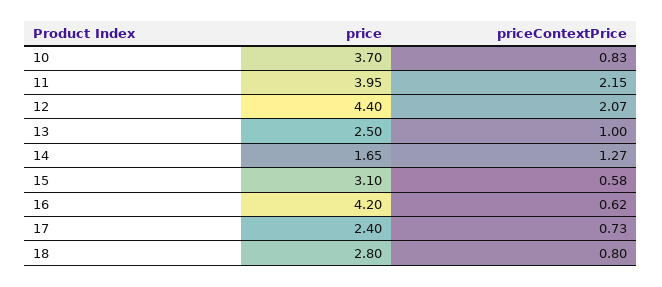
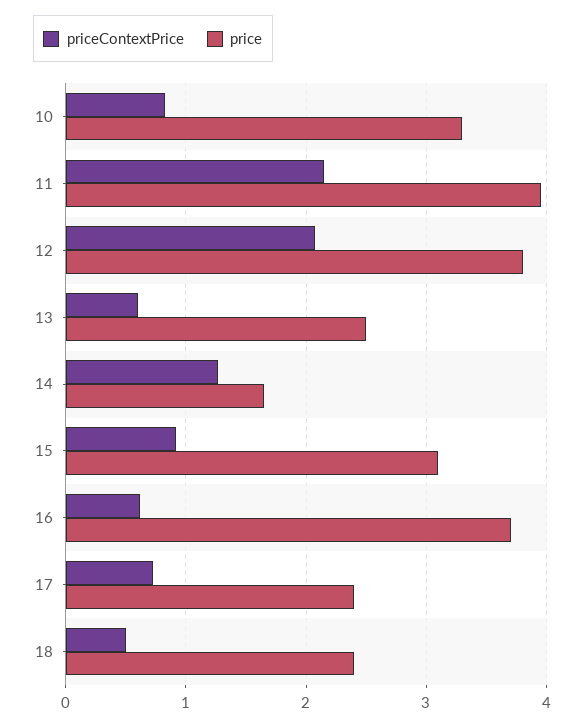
  {
    "price": {
-     "10": 3.7,
+     "10": 3.3,
      "11": 3.95,
-     "12": 4.4,
+     "12": 3.8,
      "13": 2.5,
      "14": 1.65,
      "15": 3.1,
-     "16": 4.2,
+     "16": 3.7,
      "17": 2.4,
-     "18": 2.8
+     "18": 2.4
    },
    "priceContextPrice": {
      "10": 0.83,
      "11": 2.15,
      "12": 2.07,
-     "13": 1,
+     "13": 0.6,
      "14": 1.27,
-     "15": 0.58,
+     "15": 0.9,
      "16": 0.62,
      "17": 0.73,
-     "18": 0.8
+     "18": 0.5
    }
  }

